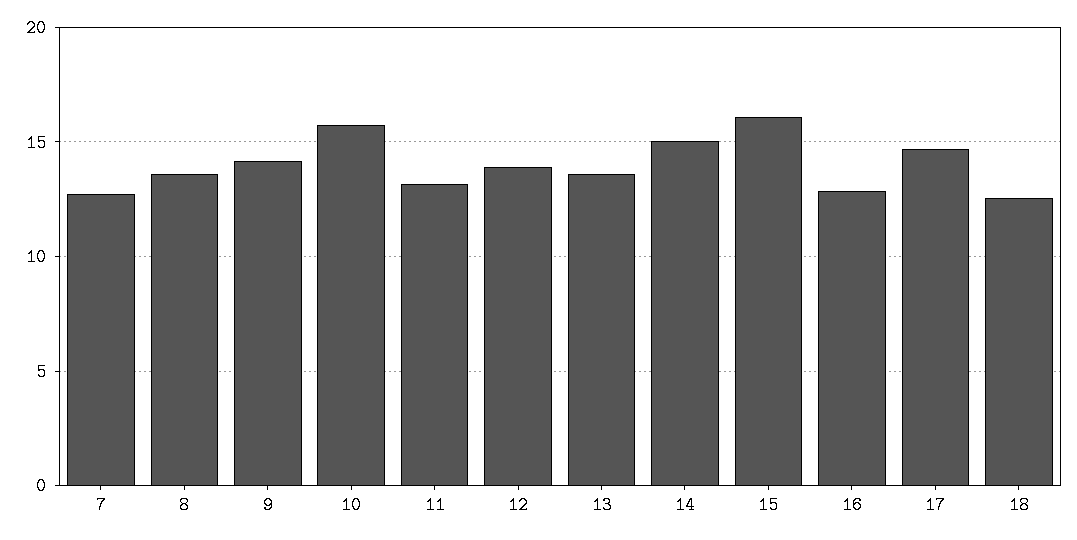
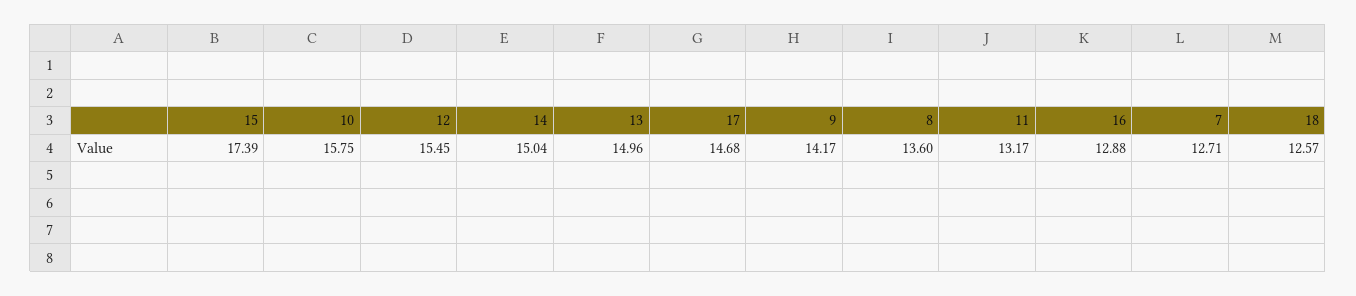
  {
    "7": 12.71,
    "8": 13.6,
    "9": 14.17,
    "10": 15.75,
    "11": 13.17,
-   "12": 14,
+   "12": 15.45,
-   "13": 13.5,
+   "13": 14.96,
    "14": 15.04,
-   "15": 16,
+   "15": 17.39,
    "16": 12.88,
    "17": 14.68,
    "18": 12.57
  }

